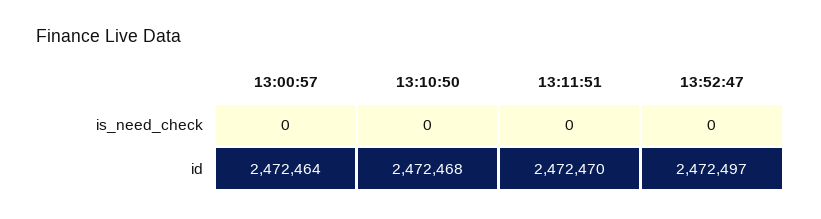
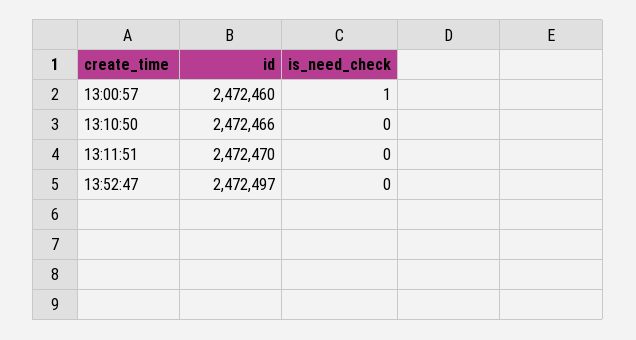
  {
    "13:00:57": {
-     "is_need_check": 0,
+     "is_need_check": 1,
-     "id": 2472464
+     "id": 2472460
    },
    "13:10:50": {
      "is_need_check": 0,
-     "id": 2472468
+     "id": 2472466
    },
    "13:11:51": {
      "is_need_check": 0,
      "id": 2472470
    },
    "13:52:47": {
      "is_need_check": 0,
      "id": 2472497
    }
  }

